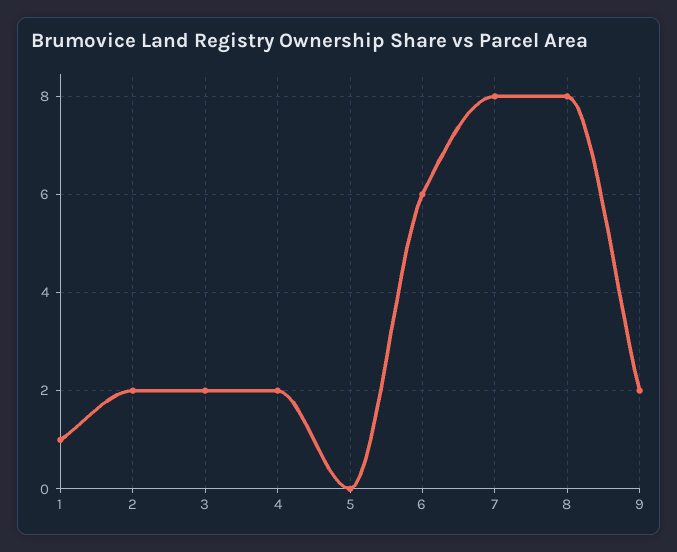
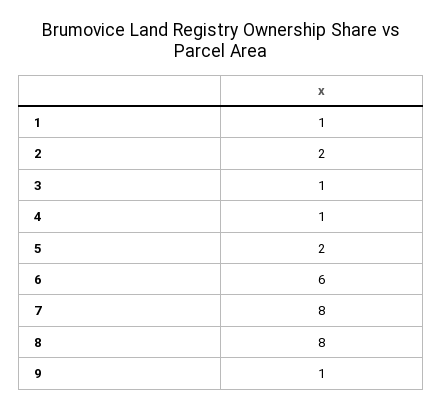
  {
    "1": 1,
    "2": 2,
-   "3": 2,
+   "3": 1,
-   "4": 2,
+   "4": 1,
-   "5": 0,
+   "5": 2,
    "6": 6,
    "7": 8,
    "8": 8,
-   "9": 2
+   "9": 1
  }

